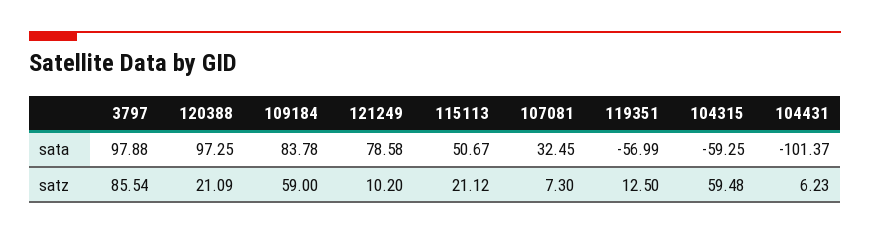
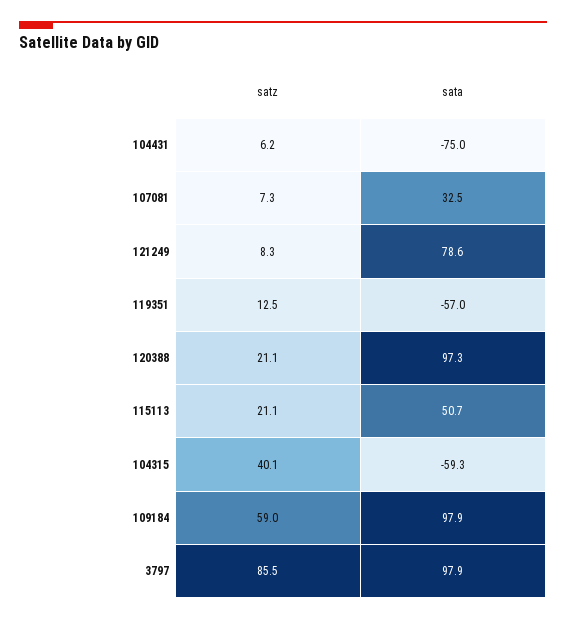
  {
    "3797": {
      "sata": 97.88,
      "satz": 85.54
    },
    "120388": {
      "sata": 97.25,
      "satz": 21.09
    },
    "109184": {
-     "sata": 83.78,
+     "sata": 97.9,
      "satz": 59
    },
    "121249": {
      "sata": 78.58,
-     "satz": 10.2
+     "satz": 8.3
    },
    "115113": {
      "sata": 50.67,
      "satz": 21.12
    },
    "107081": {
      "sata": 32.45,
      "satz": 7.3
    },
    "119351": {
      "sata": -56.99,
      "satz": 12.5
    },
    "104315": {
      "sata": -59.25,
-     "satz": 59.48
+     "satz": 40.1
    },
    "104431": {
-     "sata": -101.37,
+     "sata": -75,
      "satz": 6.23
    }
  }

